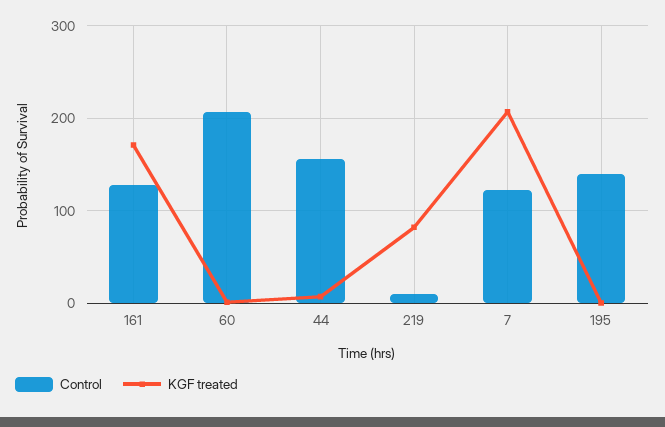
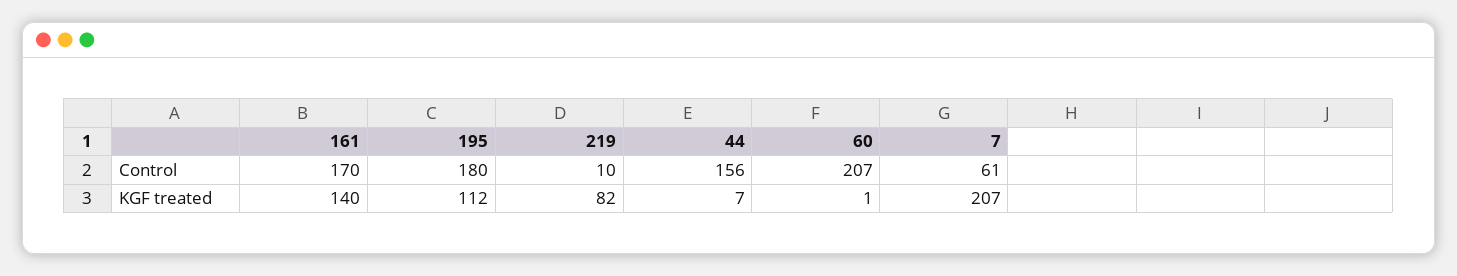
  {
    "Control": {
-     "161": 130,
+     "161": 170,
      "60": 207,
      "44": 156,
      "219": 10,
-     "7": 120,
+     "7": 61,
-     "195": 140
+     "195": 180
    },
    "KGF treated": {
-     "161": 170,
+     "161": 140,
      "60": 1,
      "44": 7,
      "219": 82,
      "7": 207,
-     "195": 0
+     "195": 112
    }
  }

